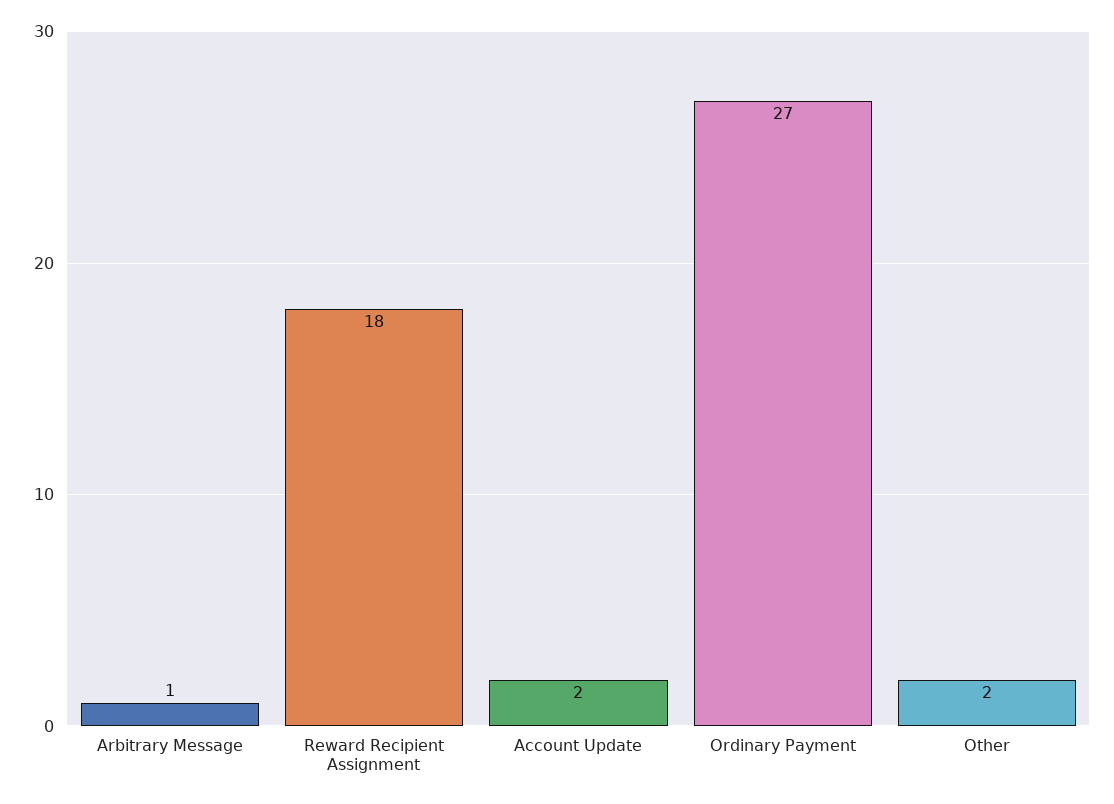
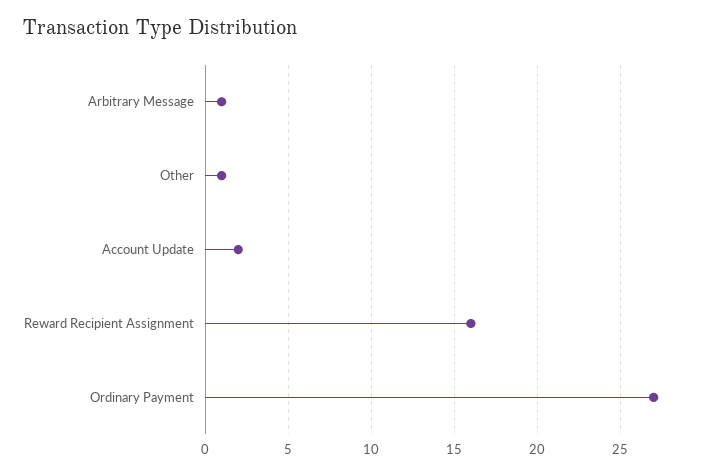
  {
    "Arbitrary Message": 1,
-   "Reward Recipient Assignment": 18,
+   "Reward Recipient Assignment": 16,
    "Account Update": 2,
    "Ordinary Payment": 27,
-   "Other": 2
+   "Other": 1
  }

